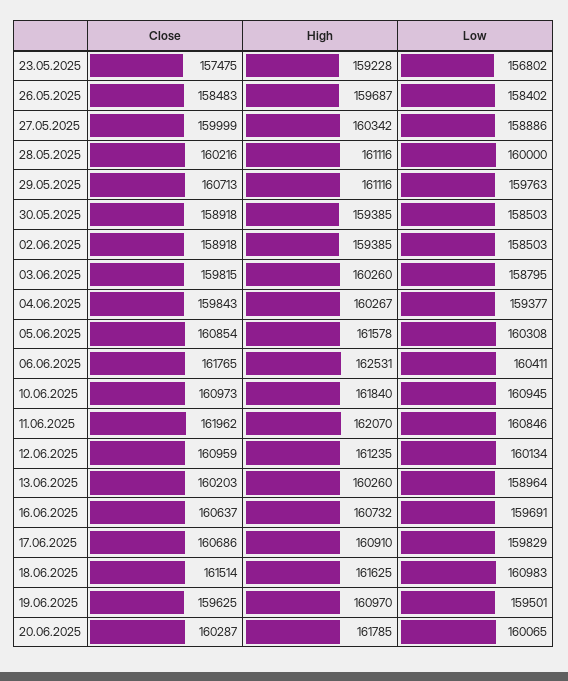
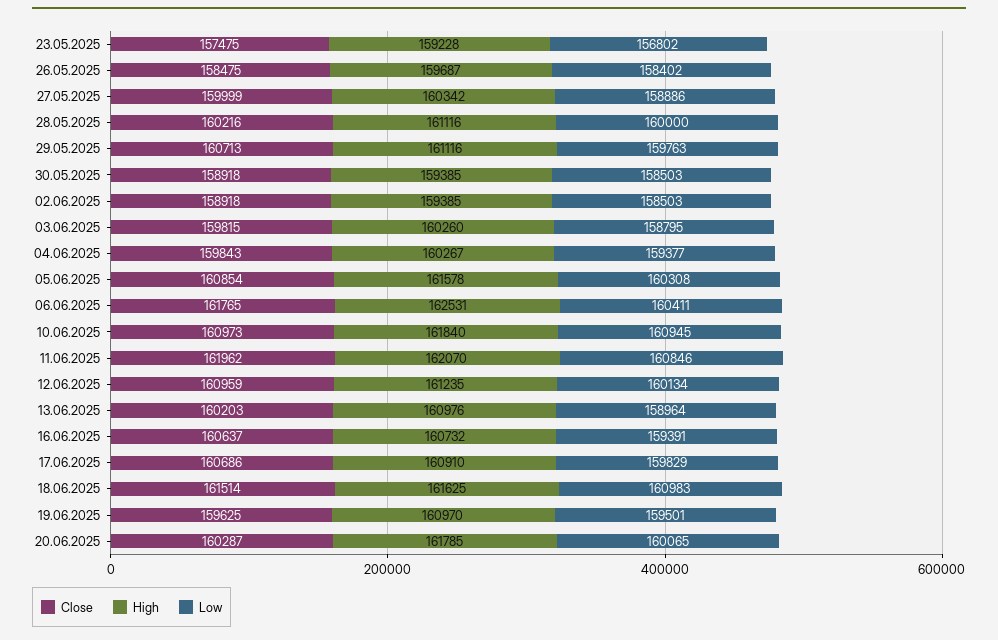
  {
    "Close": {
      "23.05.2025": 157475,
-     "26.05.2025": 158483,
+     "26.05.2025": 158475,
      "27.05.2025": 159999,
      "28.05.2025": 160216,
      "29.05.2025": 160713,
      "30.05.2025": 158918,
      "02.06.2025": 158918,
      "03.06.2025": 159815,
      "04.06.2025": 159843,
      "05.06.2025": 160854,
      "06.06.2025": 161765,
      "10.06.2025": 160973,
      "11.06.2025": 161962,
      "12.06.2025": 160959,
      "13.06.2025": 160203,
      "16.06.2025": 160637,
      "17.06.2025": 160686,
      "18.06.2025": 161514,
      "19.06.2025": 159625,
      "20.06.2025": 160287
    },
    "High": {
      "23.05.2025": 159228,
      "26.05.2025": 159687,
      "27.05.2025": 160342,
      "28.05.2025": 161116,
      "29.05.2025": 161116,
      "30.05.2025": 159385,
      "02.06.2025": 159385,
      "03.06.2025": 160260,
      "04.06.2025": 160267,
      "05.06.2025": 161578,
      "06.06.2025": 162531,
      "10.06.2025": 161840,
      "11.06.2025": 162070,
      "12.06.2025": 161235,
-     "13.06.2025": 160260,
+     "13.06.2025": 160976,
      "16.06.2025": 160732,
      "17.06.2025": 160910,
      "18.06.2025": 161625,
      "19.06.2025": 160970,
      "20.06.2025": 161785
    },
    "Low": {
      "23.05.2025": 156802,
      "26.05.2025": 158402,
      "27.05.2025": 158886,
      "28.05.2025": 160000,
      "29.05.2025": 159763,
      "30.05.2025": 158503,
      "02.06.2025": 158503,
      "03.06.2025": 158795,
      "04.06.2025": 159377,
      "05.06.2025": 160308,
      "06.06.2025": 160411,
      "10.06.2025": 160945,
      "11.06.2025": 160846,
      "12.06.2025": 160134,
      "13.06.2025": 158964,
-     "16.06.2025": 159691,
+     "16.06.2025": 159391,
      "17.06.2025": 159829,
      "18.06.2025": 160983,
      "19.06.2025": 159501,
      "20.06.2025": 160065
    }
  }

